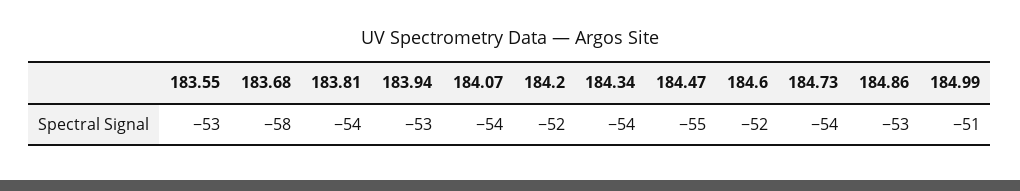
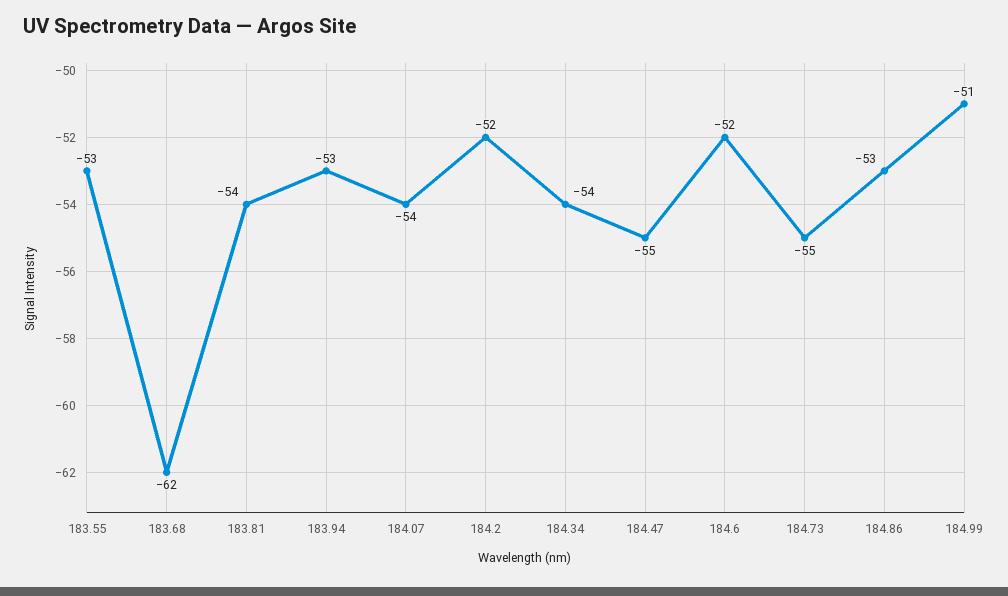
  {
    "183.55": -53,
-   "183.68": -58,
+   "183.68": -62,
    "183.81": -54,
    "183.94": -53,
    "184.07": -54,
    "184.2": -52,
    "184.34": -54,
    "184.47": -55,
    "184.6": -52,
-   "184.73": -54,
+   "184.73": -55,
    "184.86": -53,
    "184.99": -51
  }

